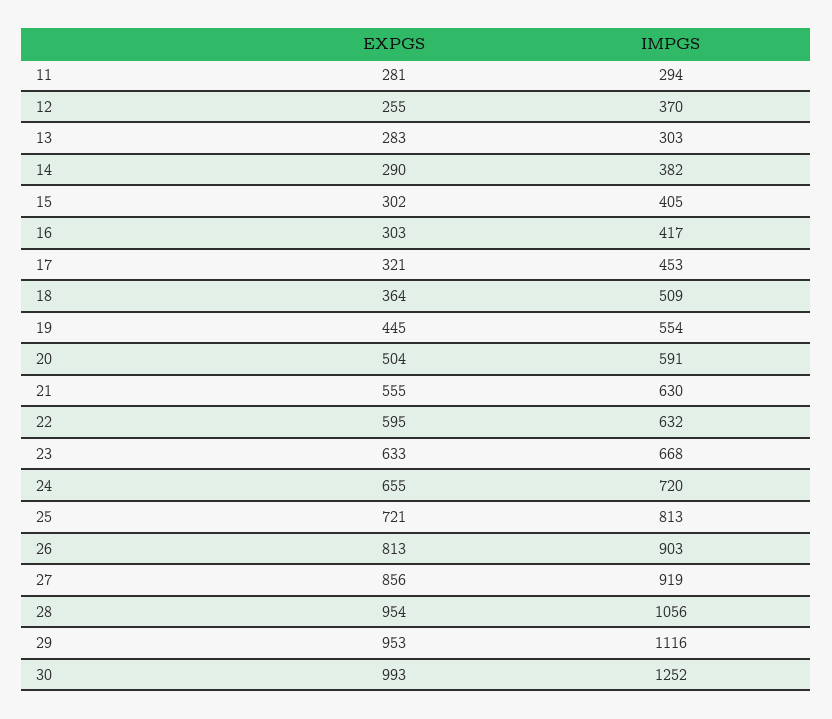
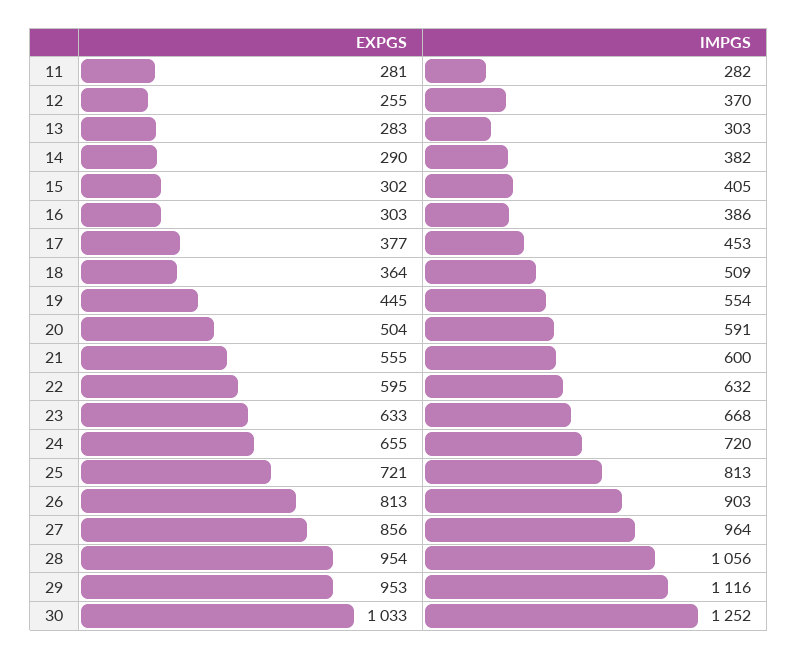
  {
    "EXPGS": {
      "11": 281,
      "12": 255,
      "13": 283,
      "14": 290,
      "15": 302,
      "16": 303,
-     "17": 321,
+     "17": 377,
      "18": 364,
      "19": 445,
      "20": 504,
      "21": 555,
      "22": 595,
      "23": 633,
      "24": 655,
      "25": 721,
      "26": 813,
      "27": 856,
      "28": 954,
      "29": 953,
-     "30": 993
+     "30": 1033
    },
    "IMPGS": {
-     "11": 294,
+     "11": 282,
      "12": 370,
      "13": 303,
      "14": 382,
      "15": 405,
-     "16": 417,
+     "16": 386,
      "17": 453,
      "18": 509,
      "19": 554,
      "20": 591,
-     "21": 630,
+     "21": 600,
      "22": 632,
      "23": 668,
      "24": 720,
      "25": 813,
      "26": 903,
-     "27": 919,
+     "27": 964,
      "28": 1056,
      "29": 1116,
      "30": 1252
    }
  }

